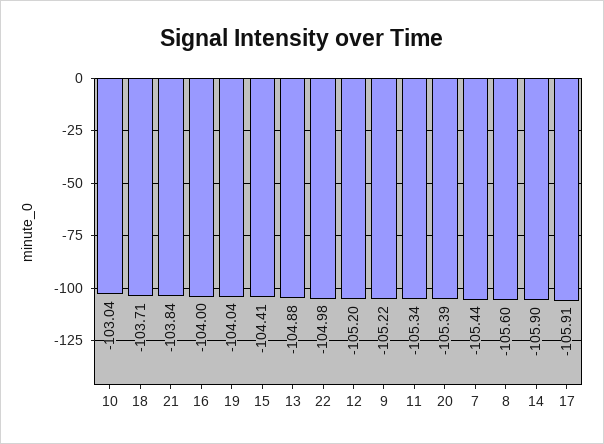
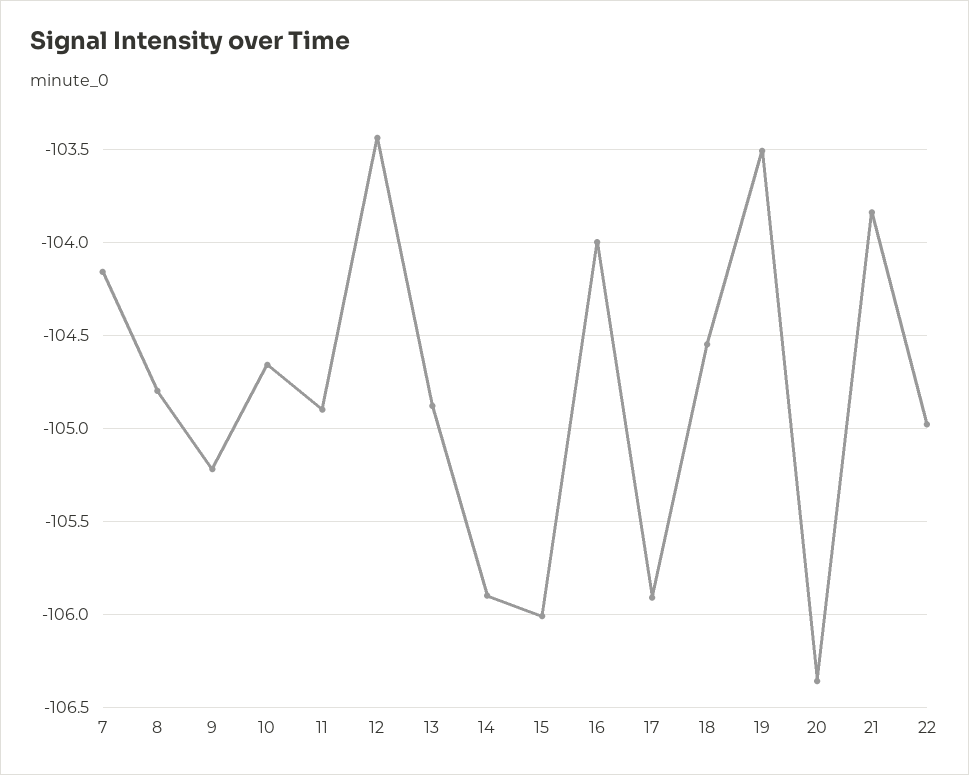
  {
-   "10": -103.04,
+   "10": -104.65,
-   "18": -103.71,
+   "18": -104.55,
    "21": -103.84,
    "16": -104,
-   "19": -104.04,
+   "19": -103.5,
-   "15": -104.41,
+   "15": -106,
    "13": -104.88,
    "22": -104.98,
-   "12": -105.2,
+   "12": -103.45,
    "9": -105.22,
-   "11": -105.34,
+   "11": -104.9,
-   "20": -105.39,
+   "20": -106.35,
-   "7": -105.44,
+   "7": -104.15,
-   "8": -105.6,
+   "8": -104.8,
    "14": -105.9,
    "17": -105.91
  }

